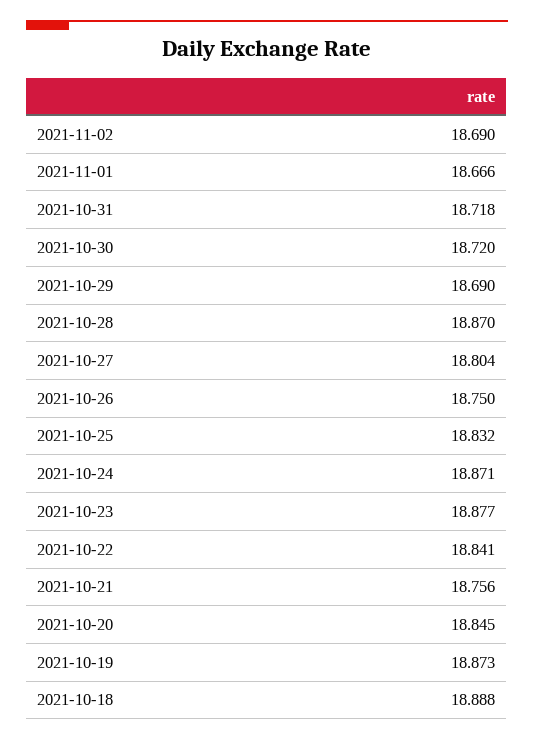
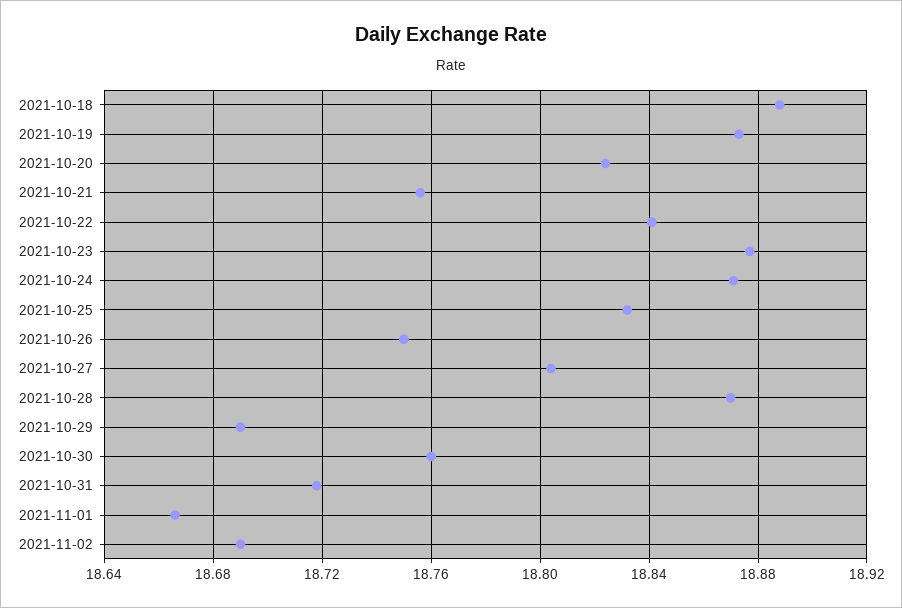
  {
    "2021-11-02": 18.69,
    "2021-11-01": 18.666,
    "2021-10-31": 18.718,
-   "2021-10-30": 18.72,
+   "2021-10-30": 18.76,
    "2021-10-29": 18.69,
    "2021-10-28": 18.87,
    "2021-10-27": 18.804,
    "2021-10-26": 18.75,
    "2021-10-25": 18.832,
    "2021-10-24": 18.871,
    "2021-10-23": 18.877,
    "2021-10-22": 18.841,
    "2021-10-21": 18.756,
-   "2021-10-20": 18.845,
+   "2021-10-20": 18.825,
    "2021-10-19": 18.873,
    "2021-10-18": 18.888
  }

